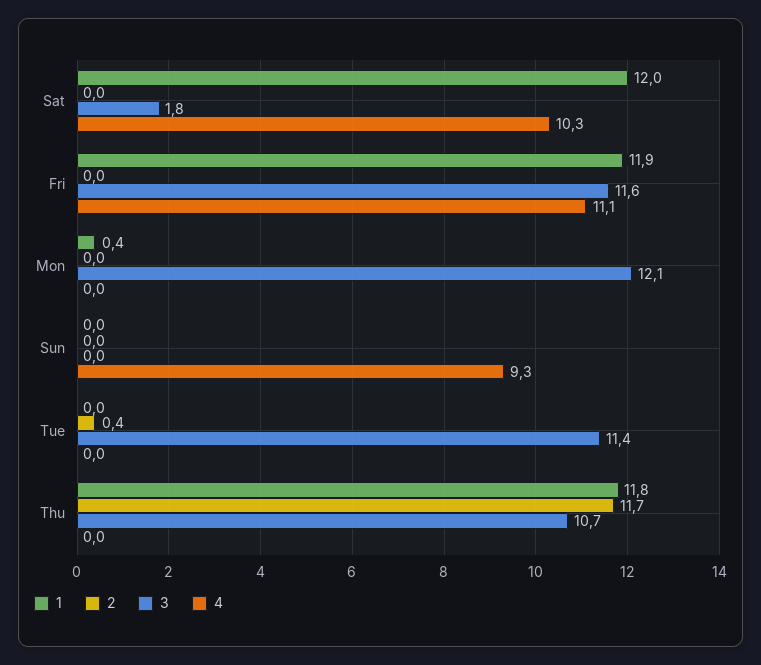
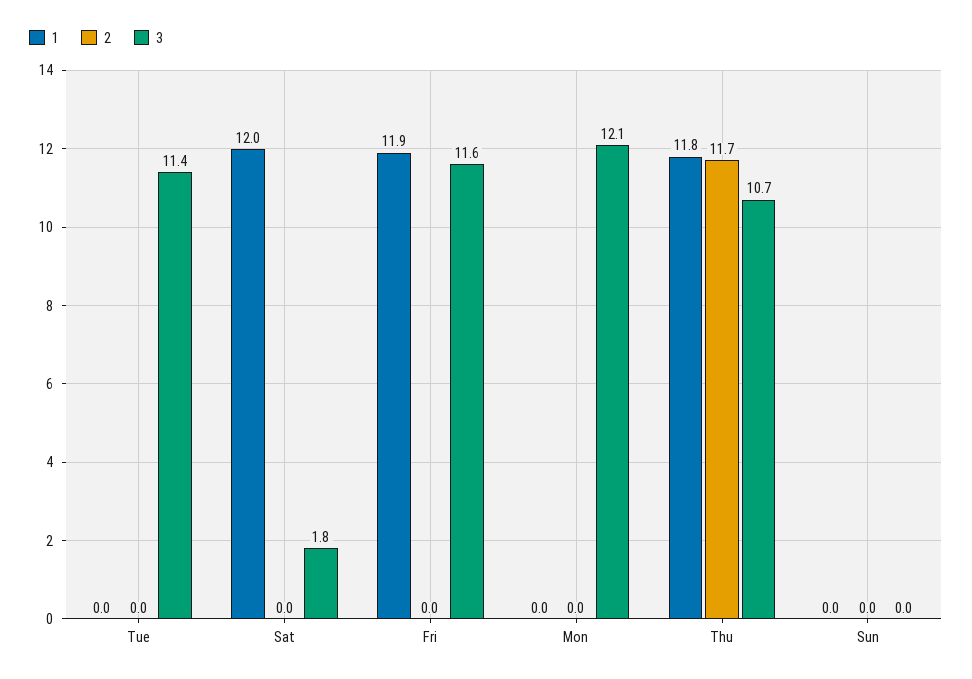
  {
    "1": {
      "Sat": 12,
      "Fri": 11.9,
-     "Mon": 0.4,
+     "Mon": 0,
      "Sun": 0,
      "Tue": 0,
      "Thu": 11.8
    },
    "2": {
      "Sat": 0,
      "Fri": 0,
      "Mon": 0,
      "Sun": 0,
-     "Tue": 0.4,
+     "Tue": 0,
      "Thu": 11.7
    },
    "3": {
      "Sat": 1.8,
      "Fri": 11.6,
      "Mon": 12.1,
      "Sun": 0,
      "Tue": 11.4,
      "Thu": 10.7
-   },
+   }
-   "4": {
-     "Sat": 10.3,
-     "Fri": 11.1,
-     "Mon": 0,
-     "Sun": 9.3,
-     "Tue": 0,
-     "Thu": 0
-   }
  }

